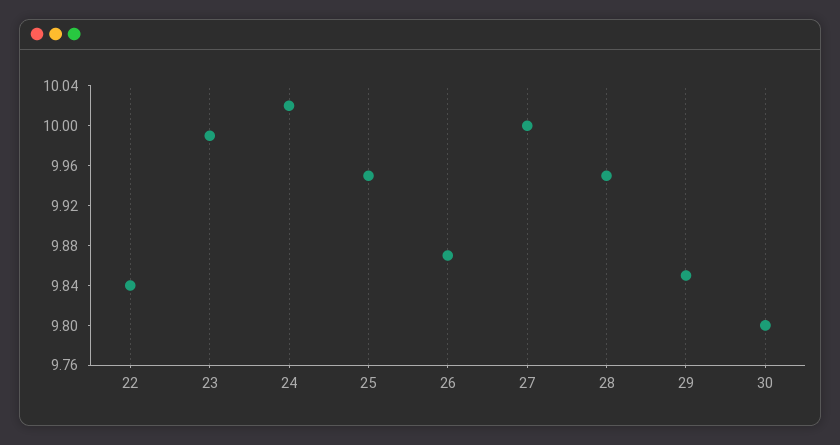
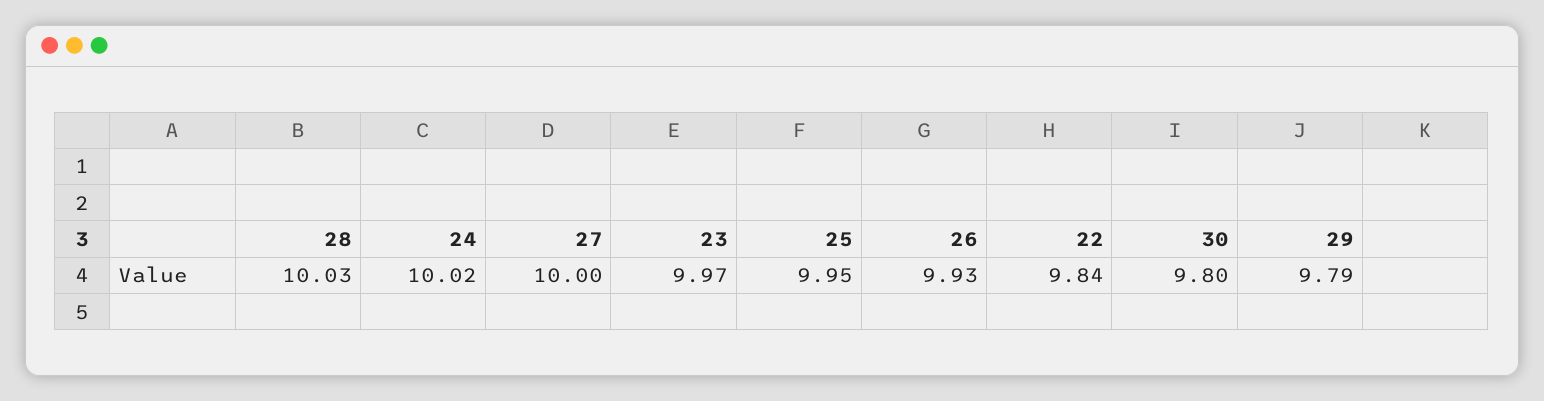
  {
    "22": 9.84,
-   "23": 9.99,
+   "23": 9.97,
    "24": 10.02,
    "25": 9.95,
-   "26": 9.87,
+   "26": 9.93,
    "27": 10,
-   "28": 9.95,
+   "28": 10.03,
-   "29": 9.85,
+   "29": 9.79,
    "30": 9.8
  }

